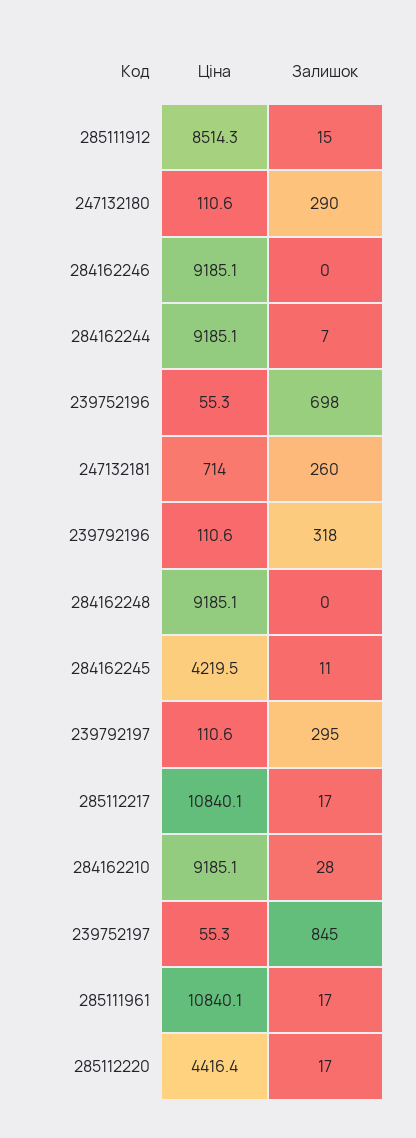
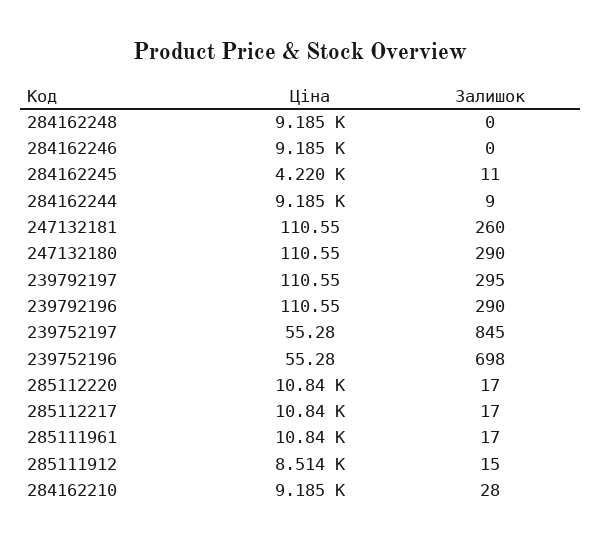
  {
    "Ціна": {
      "285111912": 8514.3,
      "247132180": 110.55,
      "284162246": 9185.1,
      "284162244": 9185.1,
      "239752196": 55.28,
-     "247132181": 714,
+     "247132181": 110.55,
      "239792196": 110.55,
      "284162248": 9185.1,
      "284162245": 4219.5,
      "239792197": 110.55,
      "285112217": 10840.1,
      "284162210": 9185.1,
      "239752197": 55.28,
      "285111961": 10840.1,
-     "285112220": 4416.4
+     "285112220": 10840
    },
    "Залишок": {
      "285111912": 15,
      "247132180": 290,
      "284162246": 0,
-     "284162244": 7,
+     "284162244": 9,
      "239752196": 698,
      "247132181": 260,
-     "239792196": 318,
+     "239792196": 290,
      "284162248": 0,
      "284162245": 11,
      "239792197": 295,
      "285112217": 17,
      "284162210": 28,
      "239752197": 845,
      "285111961": 17,
      "285112220": 17
    }
  }

